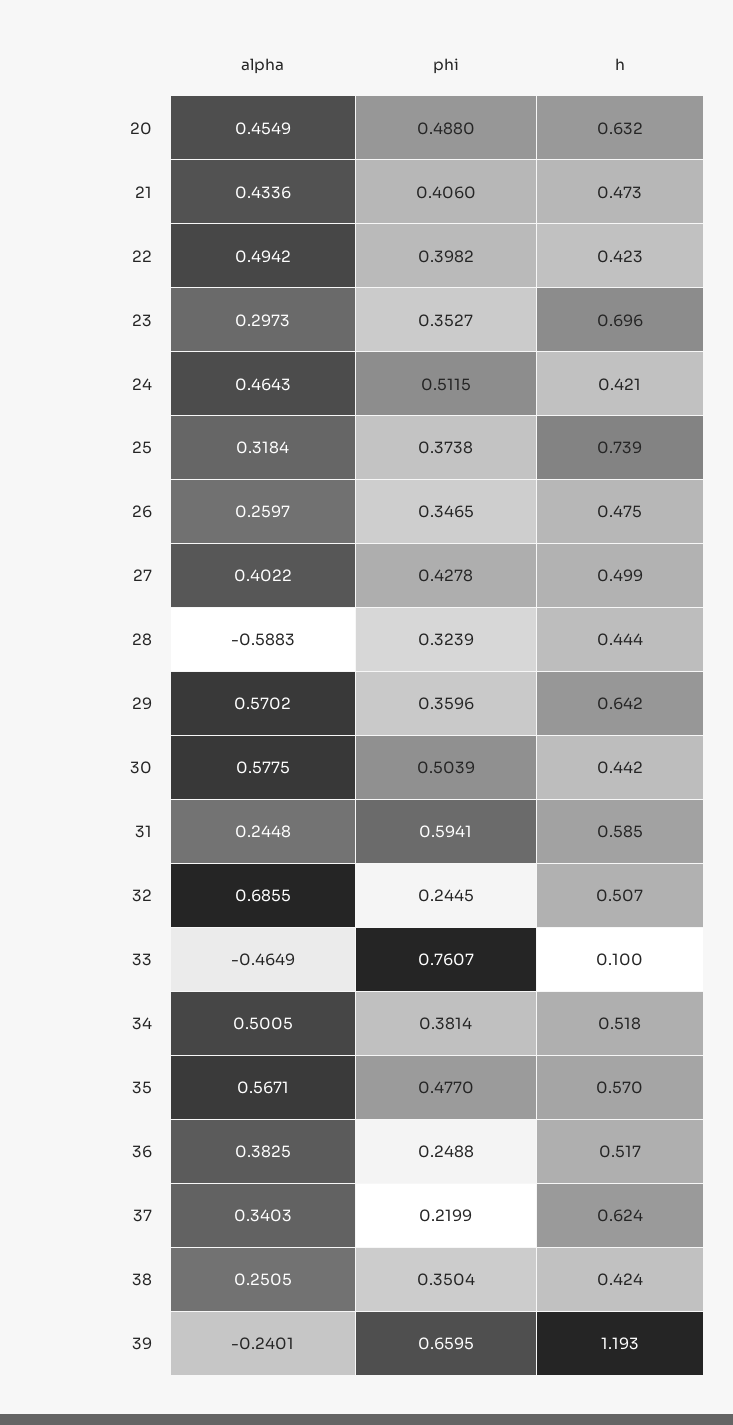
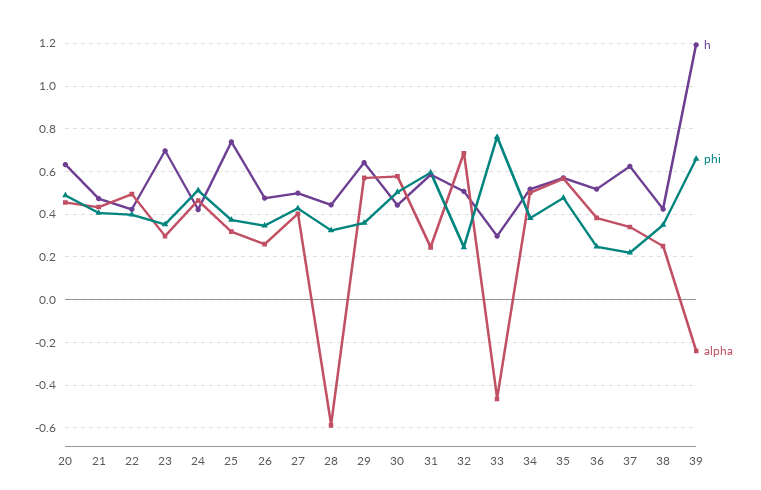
  {
    "alpha": {
      "20": 0.4549,
      "21": 0.4336,
      "22": 0.4942,
      "23": 0.2973,
      "24": 0.4643,
      "25": 0.3184,
      "26": 0.2597,
      "27": 0.4022,
      "28": -0.5883,
      "29": 0.5702,
      "30": 0.5775,
      "31": 0.2448,
      "32": 0.6855,
      "33": -0.4649,
      "34": 0.5005,
      "35": 0.5671,
      "36": 0.3825,
      "37": 0.3403,
      "38": 0.2505,
      "39": -0.2401
    },
    "phi": {
      "20": 0.488,
      "21": 0.406,
      "22": 0.3982,
      "23": 0.3527,
      "24": 0.5115,
      "25": 0.3738,
      "26": 0.3465,
      "27": 0.4278,
      "28": 0.3239,
      "29": 0.3596,
      "30": 0.5039,
      "31": 0.5941,
      "32": 0.2445,
      "33": 0.7607,
      "34": 0.3814,
      "35": 0.477,
      "36": 0.2488,
      "37": 0.2199,
      "38": 0.3504,
      "39": 0.6595
    },
    "h": {
      "20": 0.632,
      "21": 0.473,
      "22": 0.423,
      "23": 0.696,
      "24": 0.421,
      "25": 0.739,
      "26": 0.475,
      "27": 0.499,
      "28": 0.444,
      "29": 0.642,
      "30": 0.442,
      "31": 0.585,
      "32": 0.507,
-     "33": 0.1,
+     "33": 0.3,
      "34": 0.518,
      "35": 0.57,
      "36": 0.517,
      "37": 0.624,
      "38": 0.424,
      "39": 1.193
    }
  }

